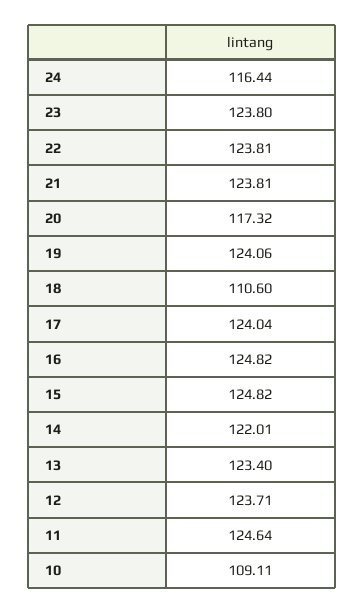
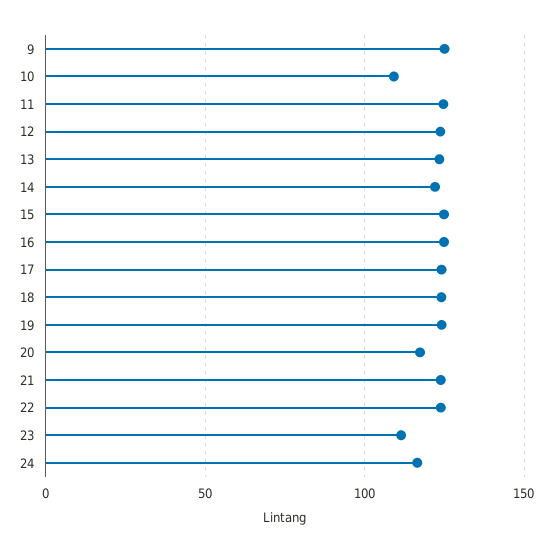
  {
    "24": 116.44,
-   "23": 123.8,
+   "23": 110,
    "22": 123.81,
    "21": 123.81,
    "20": 117.32,
    "19": 124.06,
-   "18": 110.6,
+   "18": 125,
    "17": 124.04,
    "16": 124.82,
    "15": 124.82,
    "14": 122.01,
    "13": 123.4,
    "12": 123.71,
    "11": 124.64,
-   "10": 109.11
+   "10": 109.11,
+   "9": 125
  }

